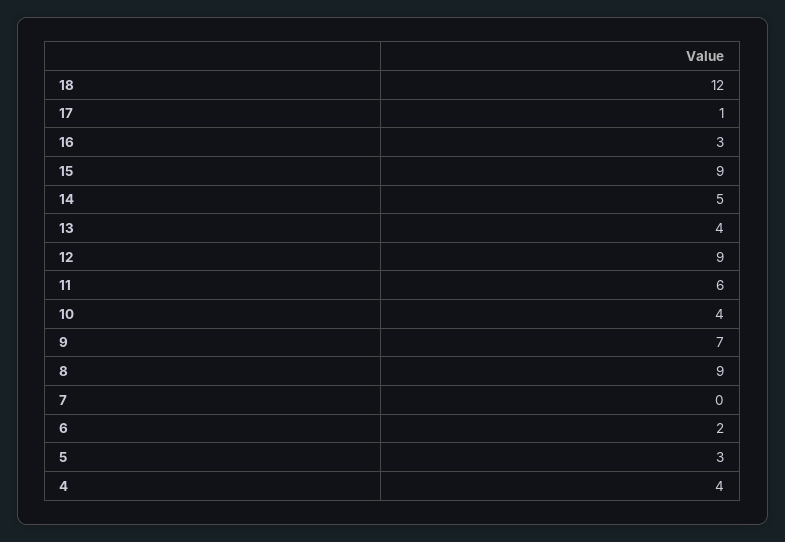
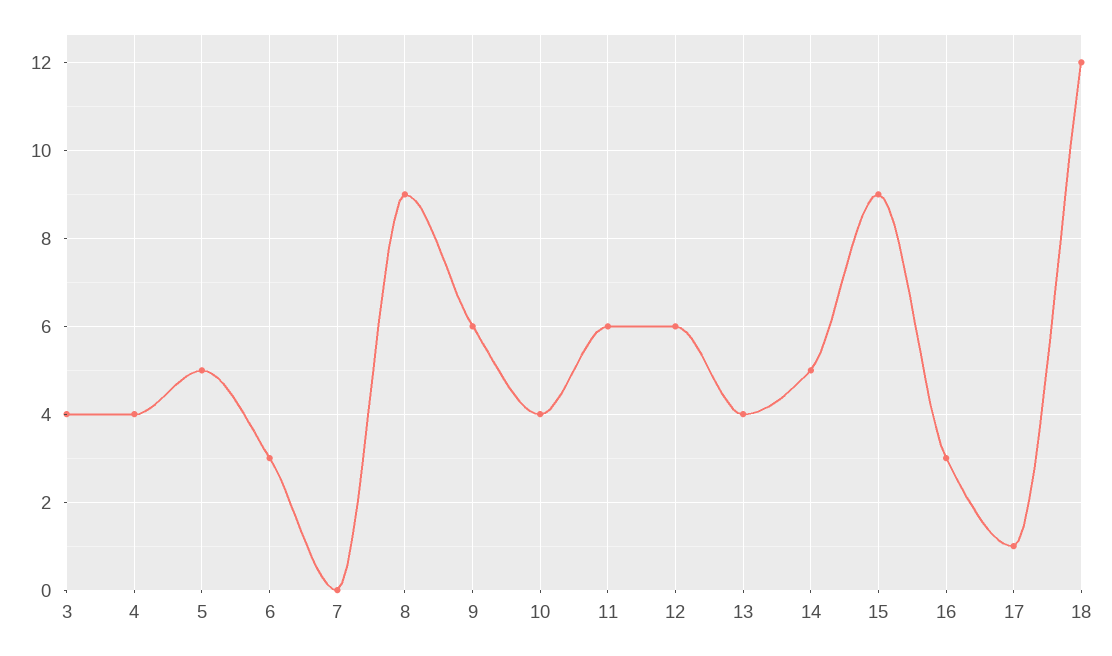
  {
    "18": 12,
    "17": 1,
    "16": 3,
    "15": 9,
    "14": 5,
    "13": 4,
-   "12": 9,
+   "12": 6,
    "11": 6,
    "10": 4,
-   "9": 7,
+   "9": 6,
    "8": 9,
    "7": 0,
-   "6": 2,
+   "6": 3,
-   "5": 3,
+   "5": 5,
-   "4": 4
+   "4": 4,
+   "3": 4
  }

